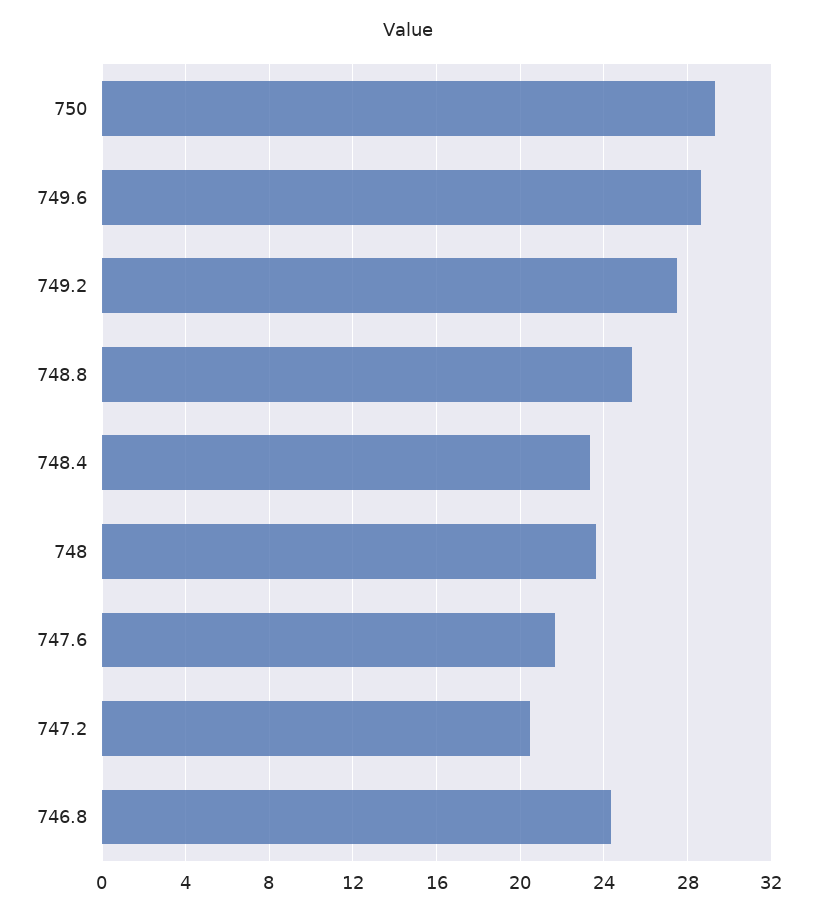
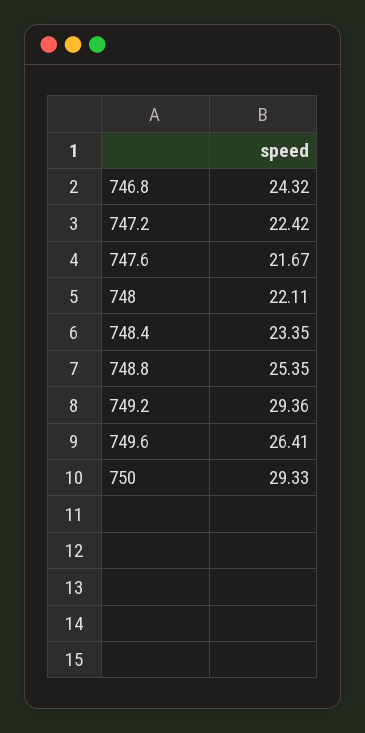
  {
    "750": 29.33,
-   "749.6": 28.5,
+   "749.6": 26.41,
-   "749.2": 27.5,
+   "749.2": 29.36,
    "748.8": 25.35,
    "748.4": 23.35,
-   "748": 23.5,
+   "748": 22.11,
    "747.6": 21.67,
-   "747.2": 20.5,
+   "747.2": 22.42,
    "746.8": 24.32
  }

